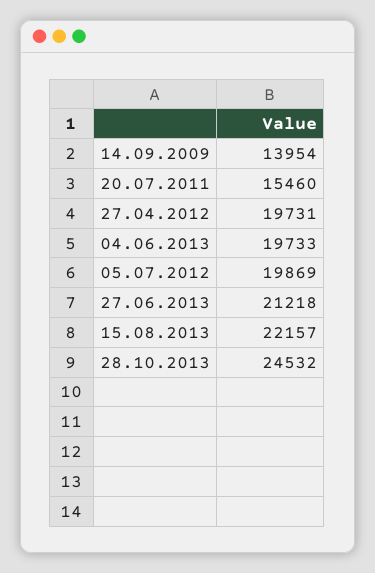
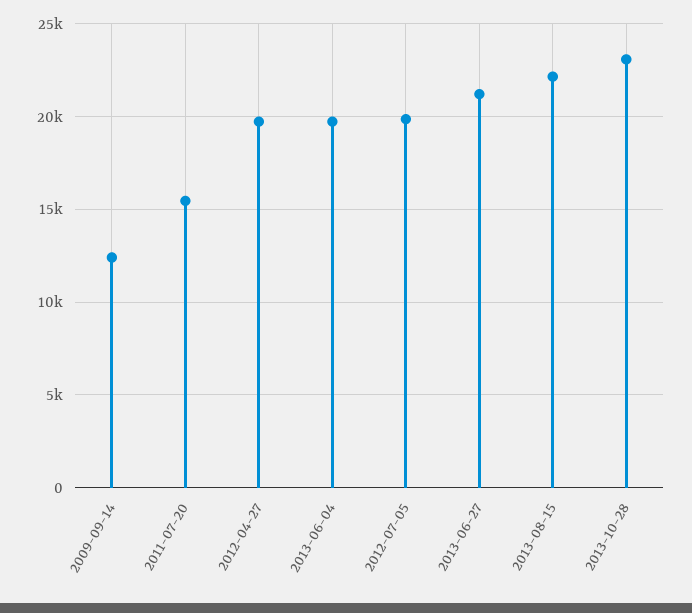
  {
-   "14.09.2009": 13954,
+   "14.09.2009": 12500,
    "20.07.2011": 15460,
    "27.04.2012": 19731,
    "04.06.2013": 19733,
    "05.07.2012": 19869,
    "27.06.2013": 21218,
    "15.08.2013": 22157,
-   "28.10.2013": 24532
+   "28.10.2013": 23000
  }

